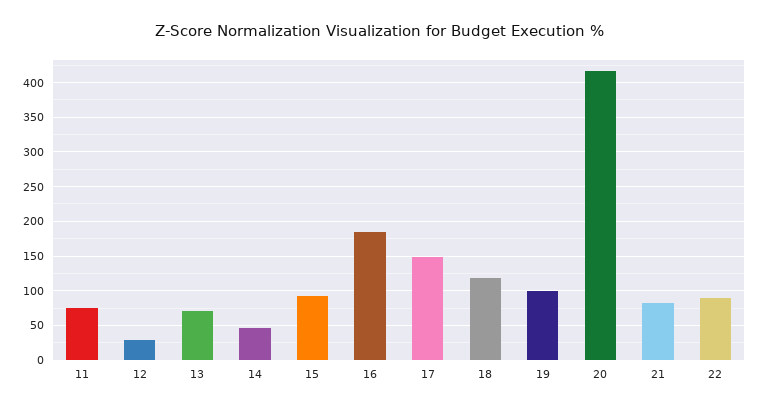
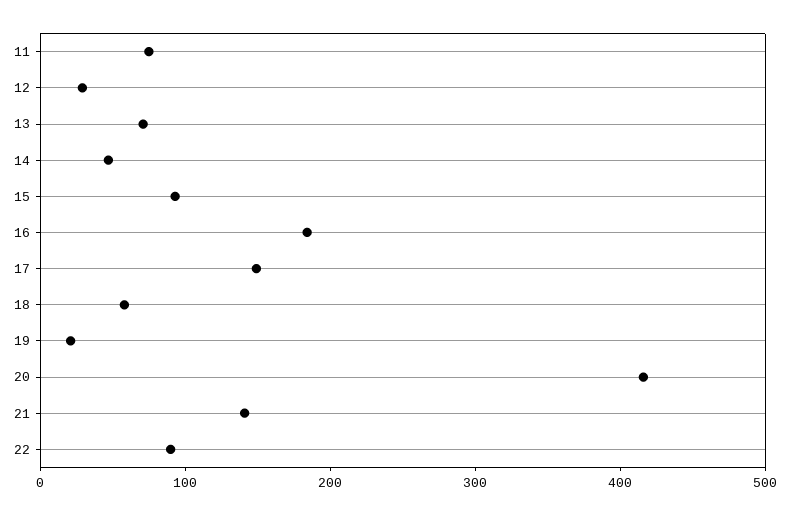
  {
    "11": 80,
    "12": 30,
    "13": 70,
    "14": 50,
    "15": 90,
    "16": 180,
    "17": 150,
-   "18": 120,
+   "18": 60,
-   "19": 100,
+   "19": 20,
    "20": 420,
-   "21": 80,
+   "21": 140,
    "22": 90
  }

